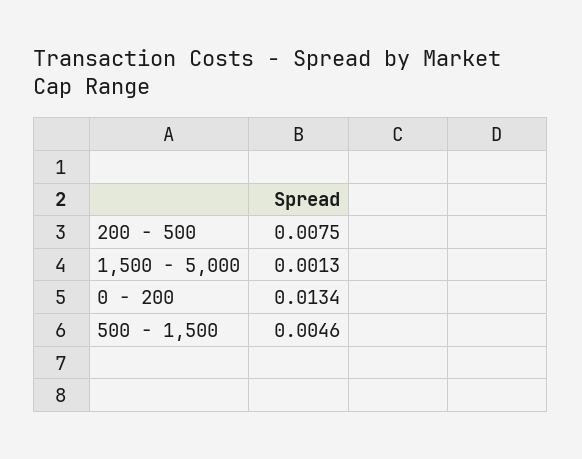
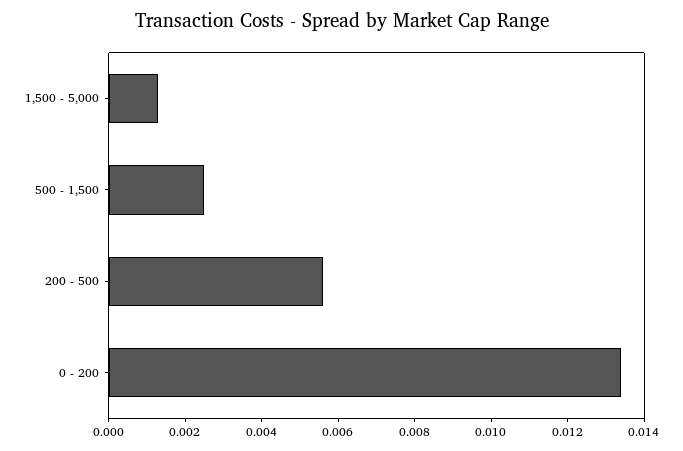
  {
-   "200 - 500": 0.0075,
+   "200 - 500": 0.0055,
    "1,500 - 5,000": 0.0013,
    "0 - 200": 0.0134,
-   "500 - 1,500": 0.0046
+   "500 - 1,500": 0.0025
  }

